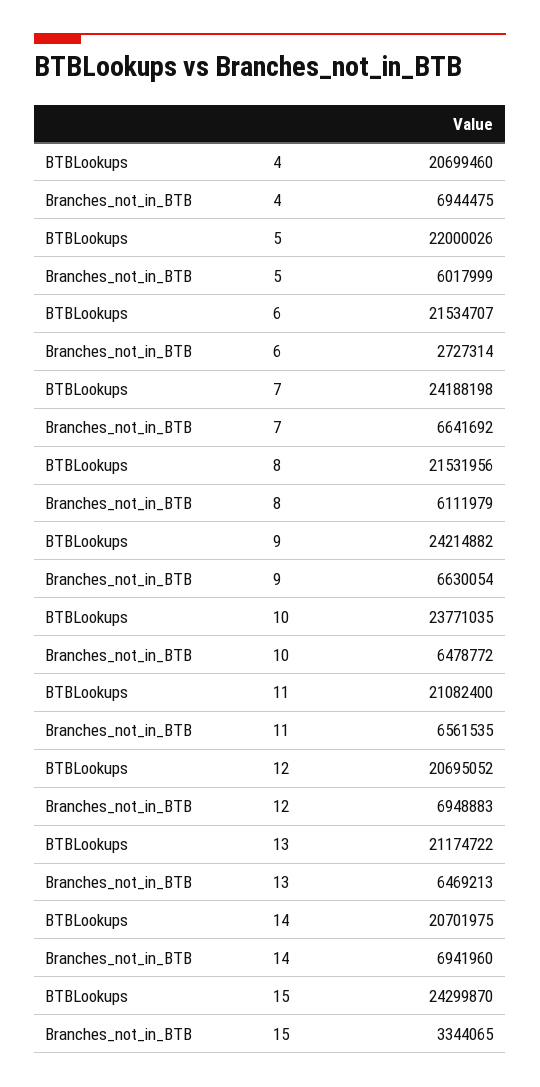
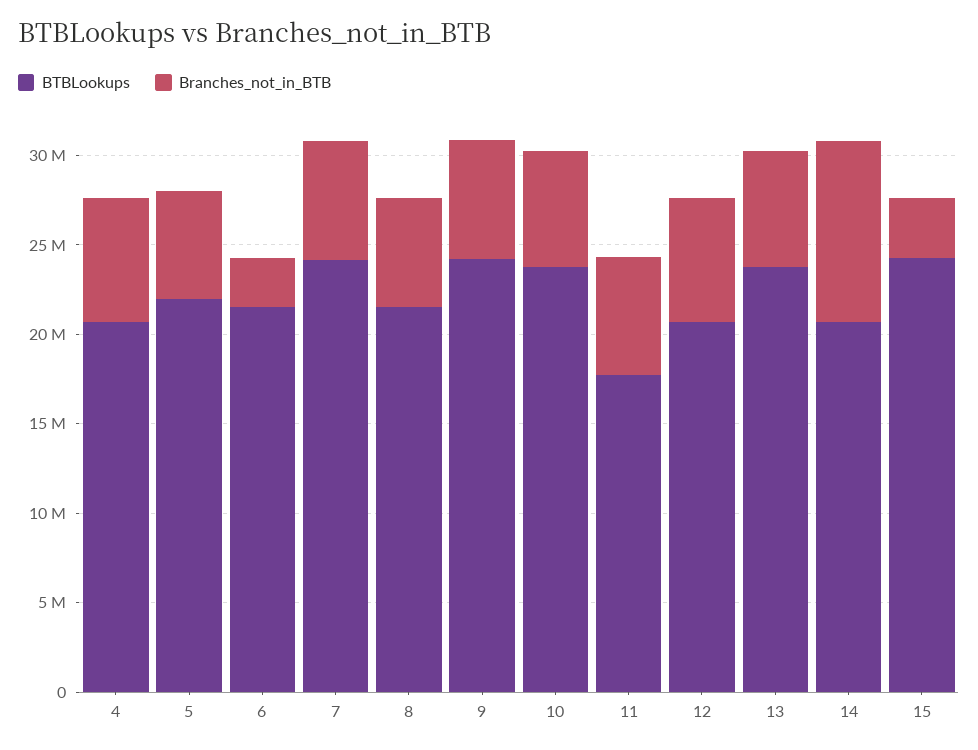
  {
    "BTBLookups": {
      "4": 20699460,
      "5": 22000026,
      "6": 21534707,
      "7": 24188198,
      "8": 21531956,
      "9": 24214882,
      "10": 23771035,
-     "11": 21082400,
+     "11": 18000000,
      "12": 20695052,
-     "13": 21174722,
+     "13": 24000000,
      "14": 20701975,
      "15": 24299870
    },
    "Branches_not_in_BTB": {
      "4": 6944475,
      "5": 6017999,
      "6": 2727314,
      "7": 6641692,
      "8": 6111979,
      "9": 6630054,
      "10": 6478772,
      "11": 6561535,
      "12": 6948883,
      "13": 6469213,
-     "14": 6941960,
+     "14": 10000000,
      "15": 3344065
    }
  }

